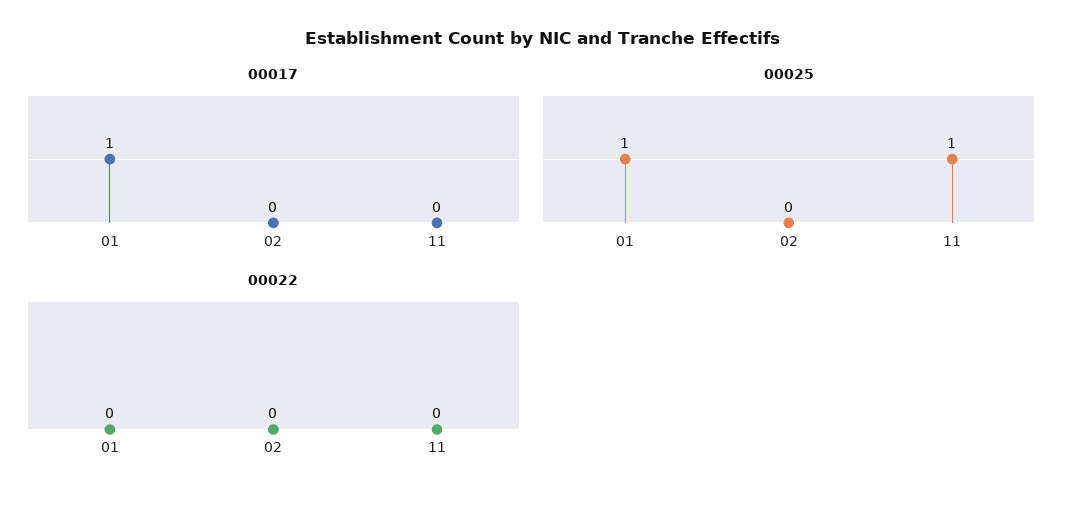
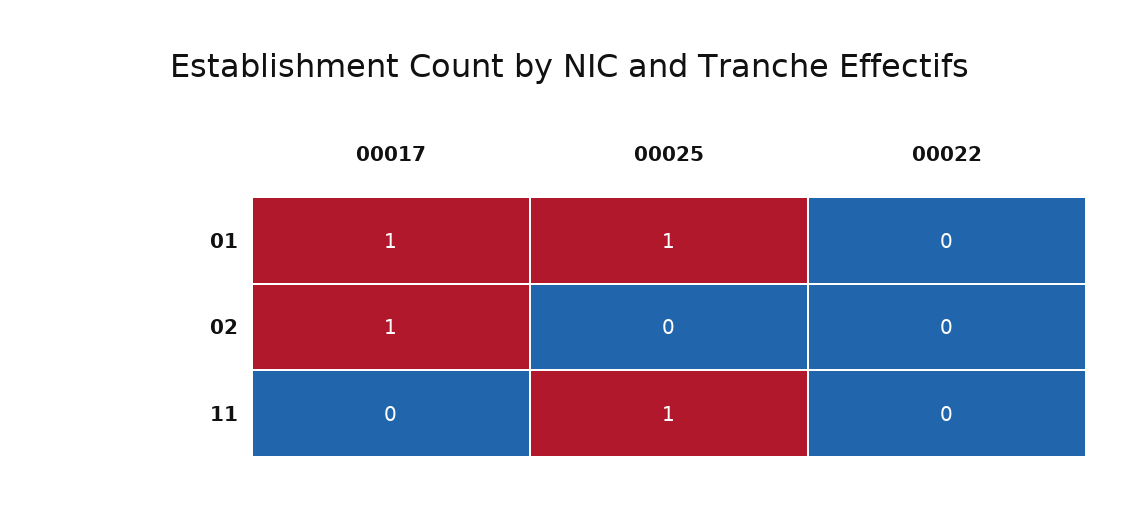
  {
    "00017": {
      "01": 1,
-     "02": 0,
+     "02": 1,
      "11": 0
    },
    "00025": {
      "01": 1,
      "02": 0,
      "11": 1
    },
    "00022": {
      "01": 0,
      "02": 0,
      "11": 0
    }
  }

